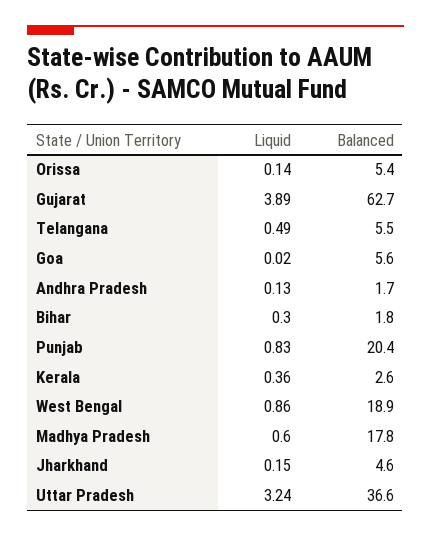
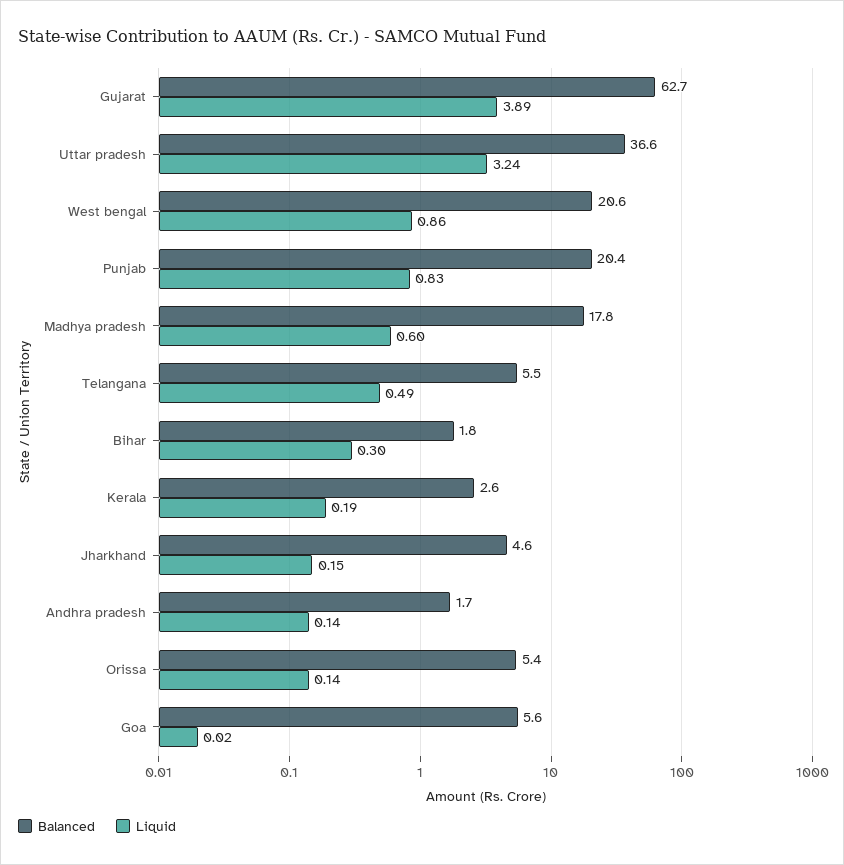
  {
    "Liquid": {
      "Orissa": 0.14,
      "Gujarat": 3.89,
      "Telangana": 0.49,
      "Goa": 0.02,
-     "Andhra Pradesh": 0.13,
+     "Andhra Pradesh": 0.14,
      "Bihar": 0.3,
      "Punjab": 0.83,
-     "Kerala": 0.36,
+     "Kerala": 0.19,
      "West Bengal": 0.86,
      "Madhya Pradesh": 0.6,
      "Jharkhand": 0.15,
      "Uttar Pradesh": 3.24
    },
    "Balanced": {
      "Orissa": 5.4,
      "Gujarat": 62.7,
      "Telangana": 5.5,
      "Goa": 5.6,
      "Andhra Pradesh": 1.7,
      "Bihar": 1.8,
      "Punjab": 20.4,
      "Kerala": 2.6,
-     "West Bengal": 18.9,
+     "West Bengal": 20.6,
      "Madhya Pradesh": 17.8,
      "Jharkhand": 4.6,
      "Uttar Pradesh": 36.6
    }
  }

